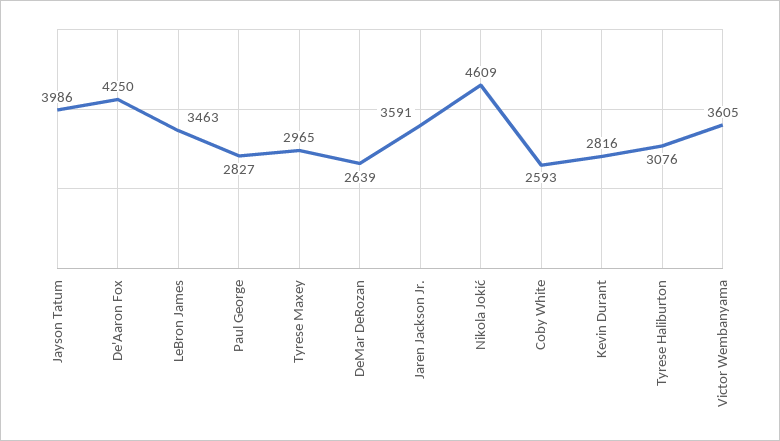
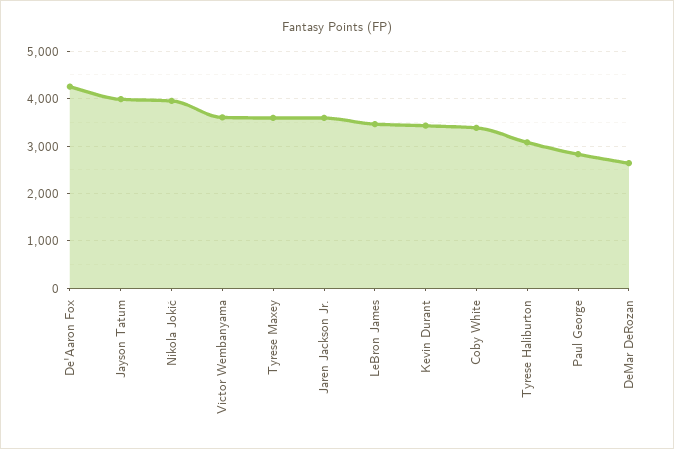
  {
    "Jayson Tatum": 3986,
    "De'Aaron Fox": 4250,
    "LeBron James": 3463,
    "Paul George": 2827,
-   "Tyrese Maxey": 2965,
+   "Tyrese Maxey": 3600,
    "DeMar DeRozan": 2639,
    "Jaren Jackson Jr.": 3591,
-   "Nikola Jokić": 4609,
+   "Nikola Jokić": 4000,
-   "Coby White": 2593,
+   "Coby White": 3400,
-   "Kevin Durant": 2816,
+   "Kevin Durant": 3400,
    "Tyrese Haliburton": 3076,
    "Victor Wembanyama": 3605
  }

